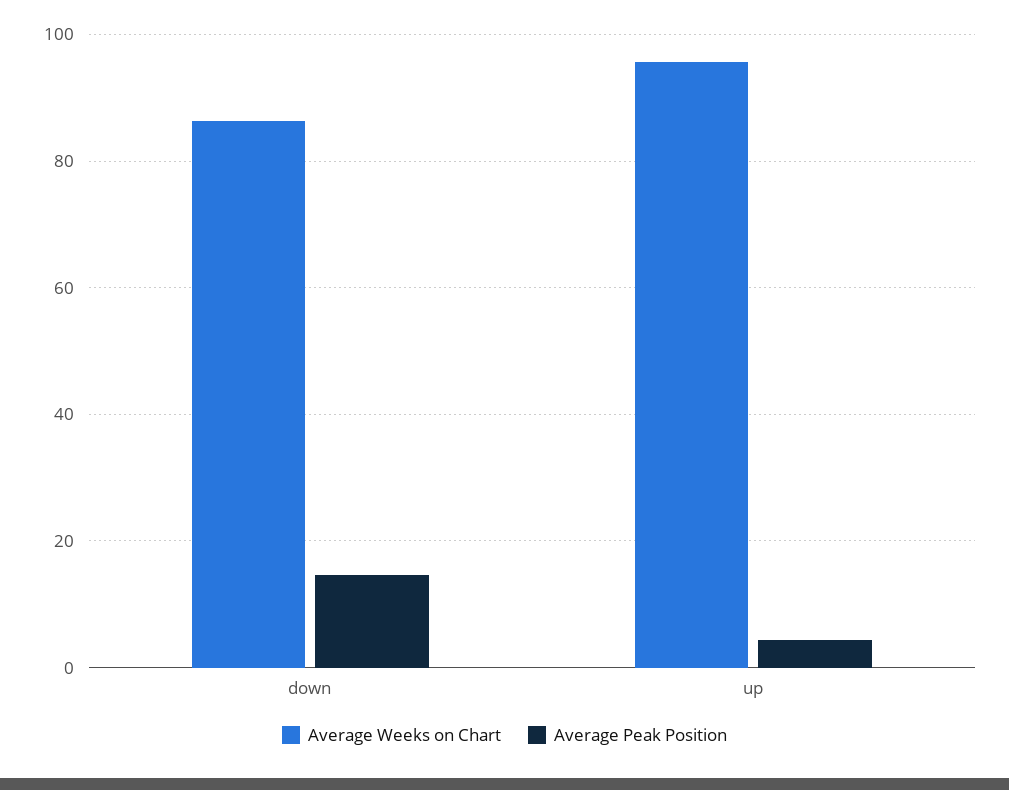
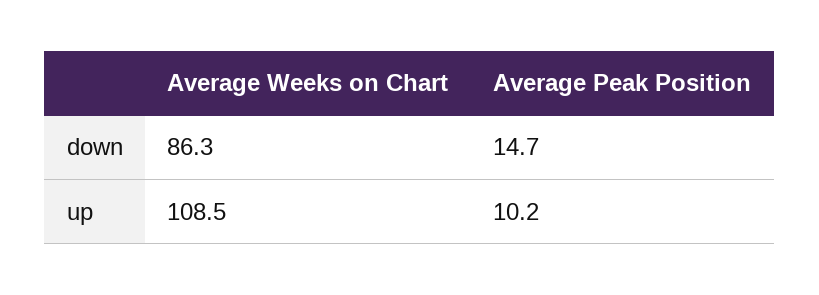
  {
    "Average Weeks on Chart": {
      "down": 86.3,
-     "up": 96
+     "up": 108.5
    },
    "Average Peak Position": {
      "down": 14.7,
-     "up": 4
+     "up": 10.2
    }
  }

